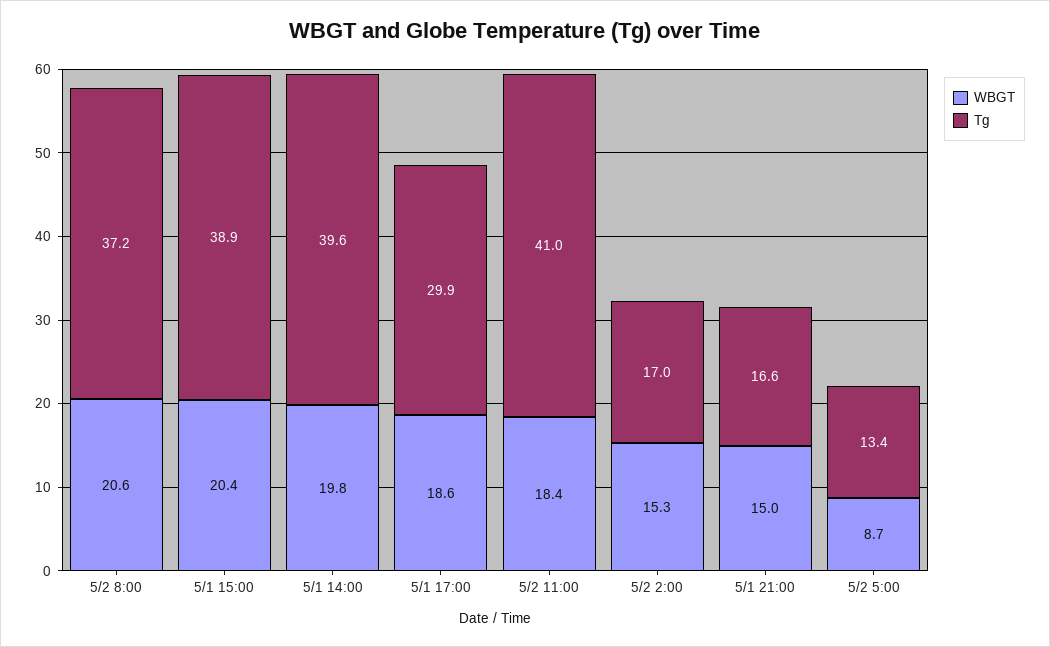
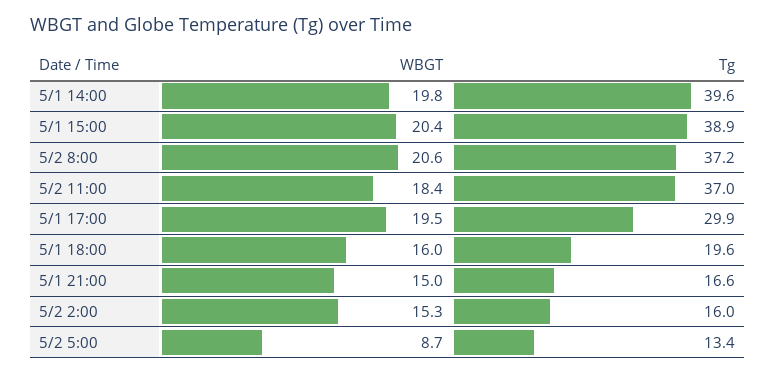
  {
    "WBGT": {
      "5/2 8:00": 20.6,
      "5/1 15:00": 20.4,
      "5/1 14:00": 19.8,
-     "5/1 17:00": 18.6,
+     "5/1 17:00": 19.5,
      "5/2 11:00": 18.4,
      "5/2 2:00": 15.3,
      "5/1 21:00": 15,
-     "5/2 5:00": 8.7
+     "5/2 5:00": 8.7,
+     "5/1 18:00": 16
    },
    "Tg": {
      "5/2 8:00": 37.2,
      "5/1 15:00": 38.9,
      "5/1 14:00": 39.6,
      "5/1 17:00": 29.9,
-     "5/2 11:00": 41,
+     "5/2 11:00": 37,
-     "5/2 2:00": 17,
+     "5/2 2:00": 16,
      "5/1 21:00": 16.6,
-     "5/2 5:00": 13.4
+     "5/2 5:00": 13.4,
+     "5/1 18:00": 19.6
    }
  }

